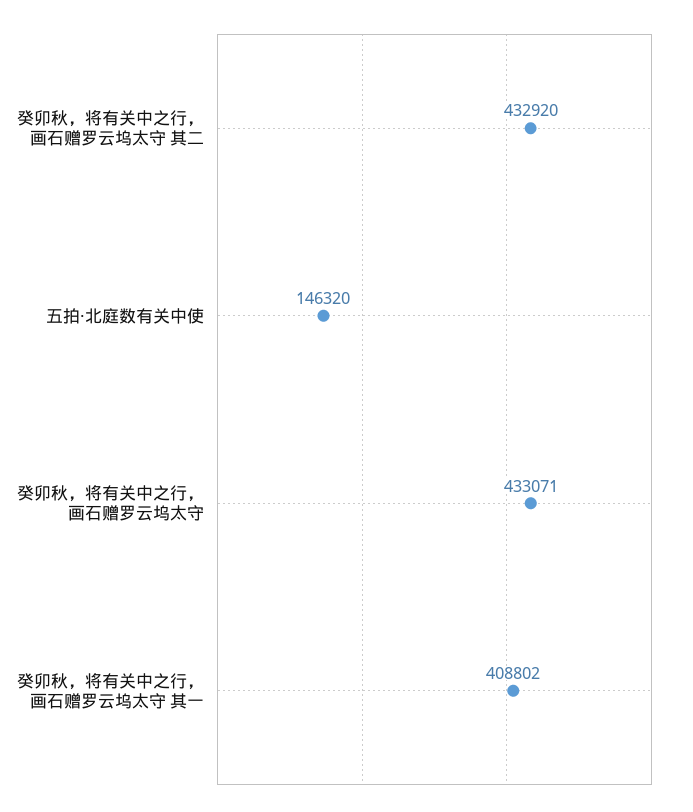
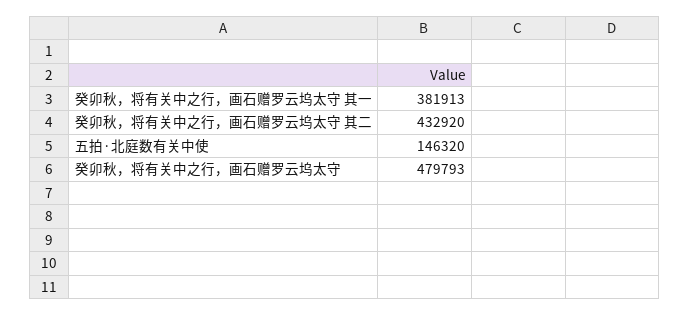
  {
    "癸卯秋，将有关中之行，画石赠罗云坞太守 其二": 432920,
    "五拍·北庭数有关中使": 146320,
-   "癸卯秋，将有关中之行，画石赠罗云坞太守": 433071,
+   "癸卯秋，将有关中之行，画石赠罗云坞太守": 479793,
-   "癸卯秋，将有关中之行，画石赠罗云坞太守 其一": 408802
+   "癸卯秋，将有关中之行，画石赠罗云坞太守 其一": 381913
  }

